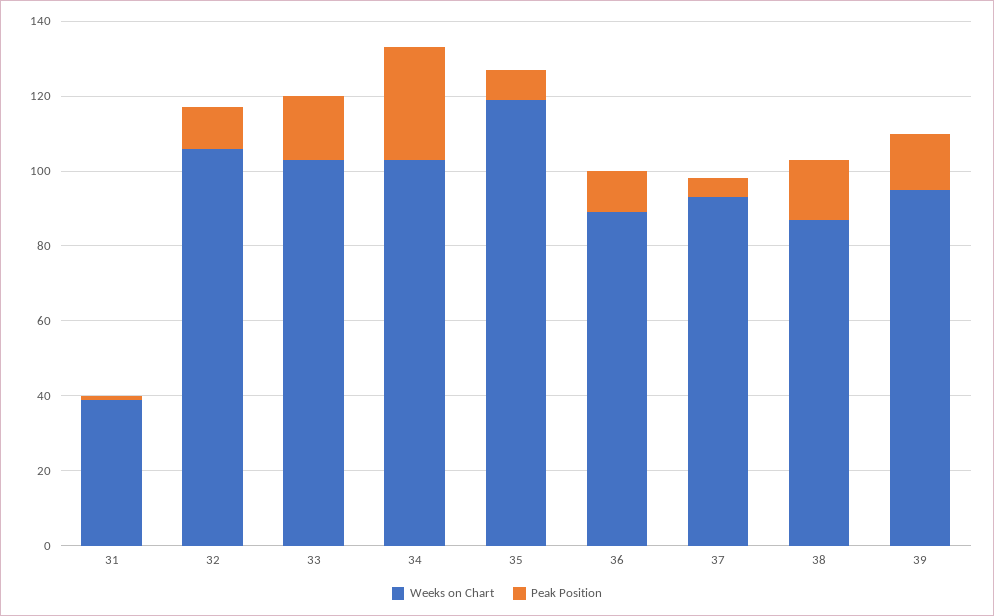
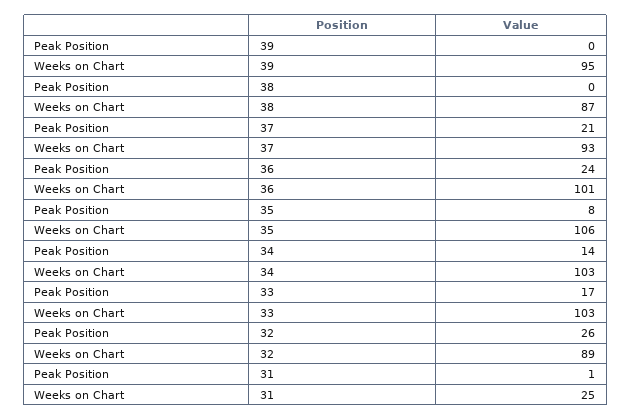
  {
    "Weeks on Chart": {
-     "31": 40,
+     "31": 25,
-     "32": 105,
+     "32": 89,
      "33": 103,
      "34": 103,
-     "35": 120,
+     "35": 106,
-     "36": 90,
+     "36": 101,
      "37": 93,
      "38": 87,
      "39": 95
    },
    "Peak Position": {
      "31": 1,
-     "32": 10,
+     "32": 26,
      "33": 17,
-     "34": 30,
+     "34": 14,
      "35": 8,
-     "36": 10,
+     "36": 24,
-     "37": 5,
+     "37": 21,
-     "38": 15,
+     "38": 0,
-     "39": 15
+     "39": 0
    }
  }

